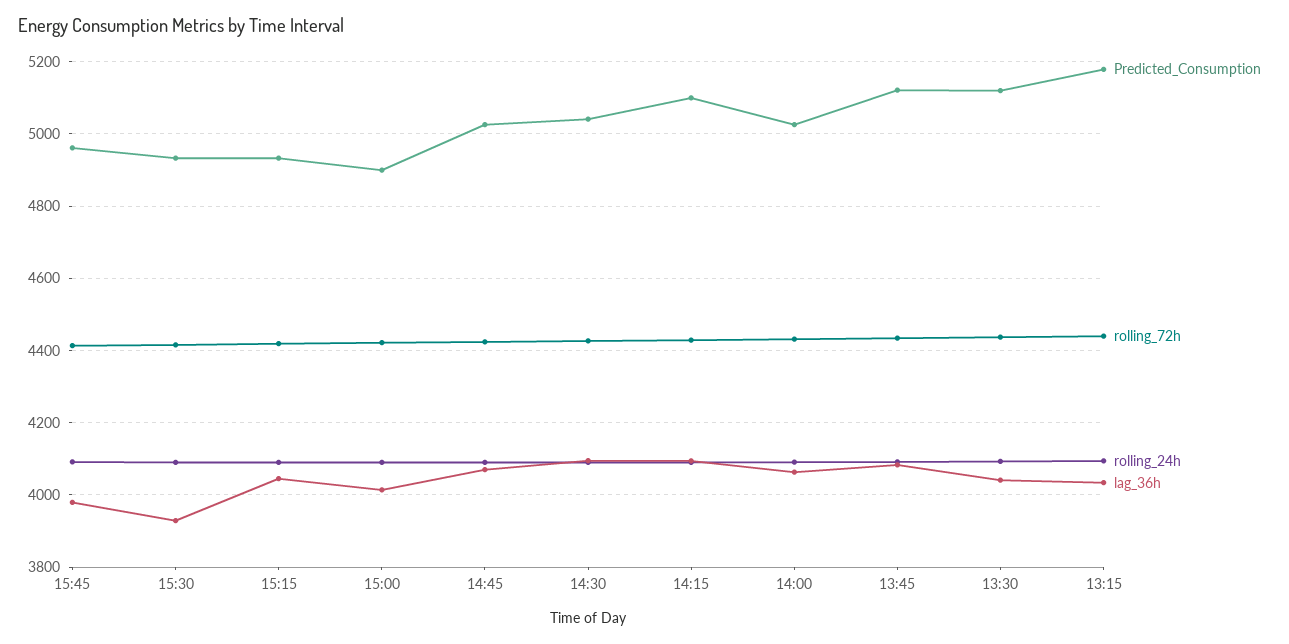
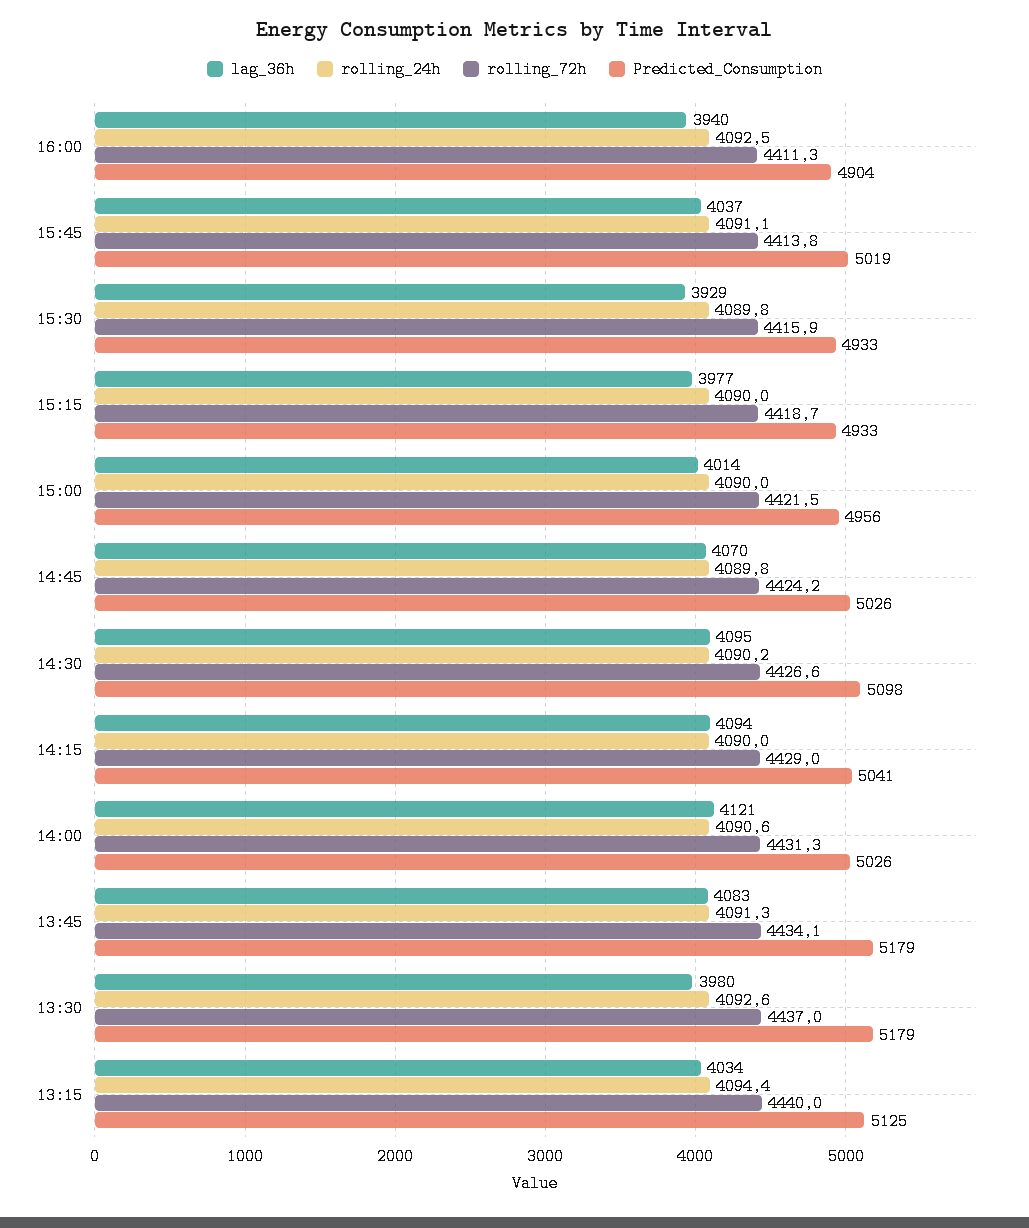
  {
    "Predicted_Consumption": {
-     "15:45": 4960,
+     "15:45": 5019,
      "15:30": 4933,
      "15:15": 4933,
-     "15:00": 4900,
+     "15:00": 4956,
      "14:45": 5026,
-     "14:30": 5040,
+     "14:30": 5098,
-     "14:15": 5100,
+     "14:15": 5041,
      "14:00": 5026,
-     "13:45": 5120,
+     "13:45": 5179,
-     "13:30": 5120,
+     "13:30": 5179,
-     "13:15": 5180
+     "13:15": 5125,
+     "16:00": 4904
    },
    "rolling_72h": {
      "15:45": 4413.8,
      "15:30": 4415.9,
      "15:15": 4418.7,
      "15:00": 4421.5,
      "14:45": 4424.2,
      "14:30": 4426.6,
      "14:15": 4429,
      "14:00": 4431.3,
      "13:45": 4434.1,
      "13:30": 4437,
-     "13:15": 4440
+     "13:15": 4440,
+     "16:00": 4411.3
    },
    "rolling_24h": {
      "15:45": 4091.1,
      "15:30": 4089.8,
      "15:15": 4090,
      "15:00": 4090,
      "14:45": 4089.8,
      "14:30": 4090.2,
      "14:15": 4090,
      "14:00": 4090.6,
      "13:45": 4091.3,
      "13:30": 4092.6,
-     "13:15": 4094.4
+     "13:15": 4094.4,
+     "16:00": 4092.5
    },
    "lag_36h": {
-     "15:45": 3980,
+     "15:45": 4037,
      "15:30": 3929,
-     "15:15": 4040,
+     "15:15": 3977,
      "15:00": 4014,
      "14:45": 4070,
      "14:30": 4095,
      "14:15": 4094,
-     "14:00": 4060,
+     "14:00": 4121,
      "13:45": 4083,
-     "13:30": 4040,
+     "13:30": 3980,
-     "13:15": 4034
+     "13:15": 4034,
+     "16:00": 3940
    }
  }

